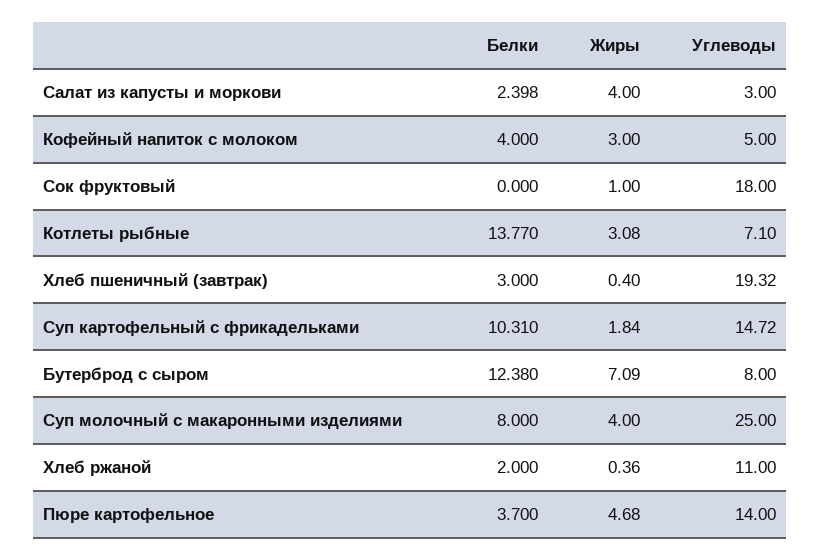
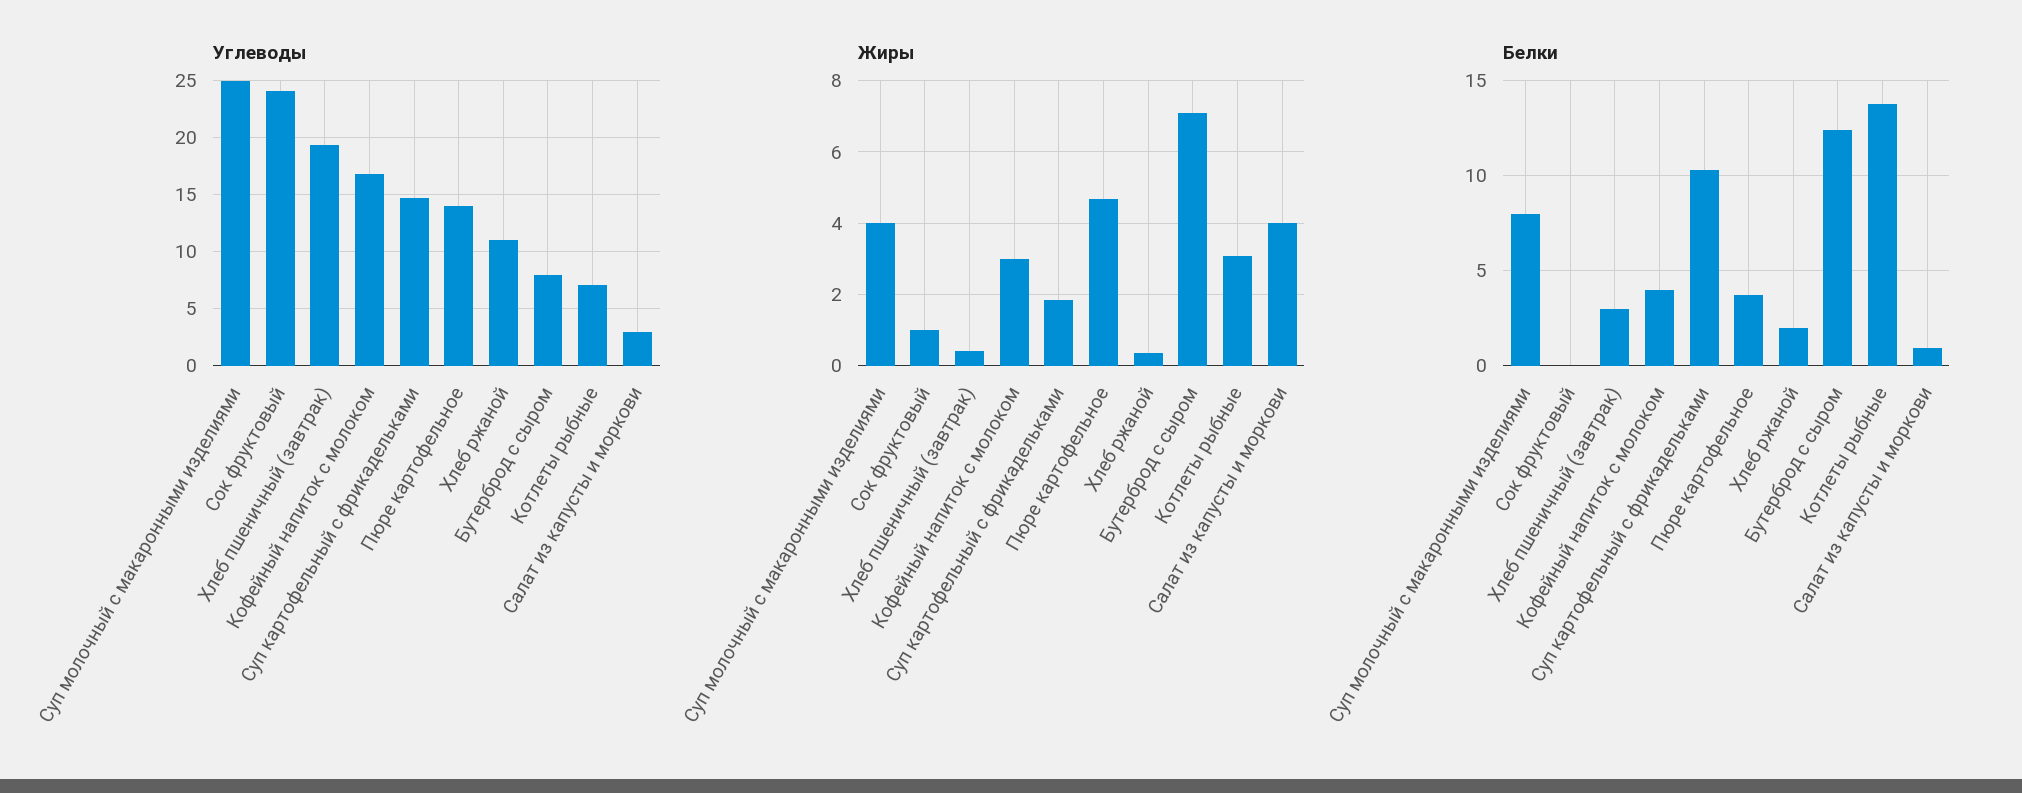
  {
    "Белки": {
-     "Салат из капусты и моркови": 2.398,
+     "Салат из капусты и моркови": 1,
      "Кофейный напиток с молоком": 4,
      "Сок фруктовый": 0,
      "Котлеты рыбные": 13.77,
      "Хлеб пшеничный (завтрак)": 3,
      "Суп картофельный с фрикадельками": 10.31,
      "Бутерброд с сыром": 12.38,
      "Суп молочный с макаронными изделиями": 8,
      "Хлеб ржаной": 2,
      "Пюре картофельное": 3.7
    },
    "Жиры": {
      "Салат из капусты и моркови": 4,
      "Кофейный напиток с молоком": 3,
      "Сок фруктовый": 1,
      "Котлеты рыбные": 3.08,
      "Хлеб пшеничный (завтрак)": 0.4,
      "Суп картофельный с фрикадельками": 1.84,
      "Бутерброд с сыром": 7.09,
      "Суп молочный с макаронными изделиями": 4,
      "Хлеб ржаной": 0.36,
      "Пюре картофельное": 4.68
    },
    "Углеводы": {
      "Салат из капусты и моркови": 3,
-     "Кофейный напиток с молоком": 5,
+     "Кофейный напиток с молоком": 17,
-     "Сок фруктовый": 18,
+     "Сок фруктовый": 24,
      "Котлеты рыбные": 7.1,
      "Хлеб пшеничный (завтрак)": 19.32,
      "Суп картофельный с фрикадельками": 14.72,
      "Бутерброд с сыром": 8,
      "Суп молочный с макаронными изделиями": 25,
      "Хлеб ржаной": 11,
      "Пюре картофельное": 14
    }
  }

